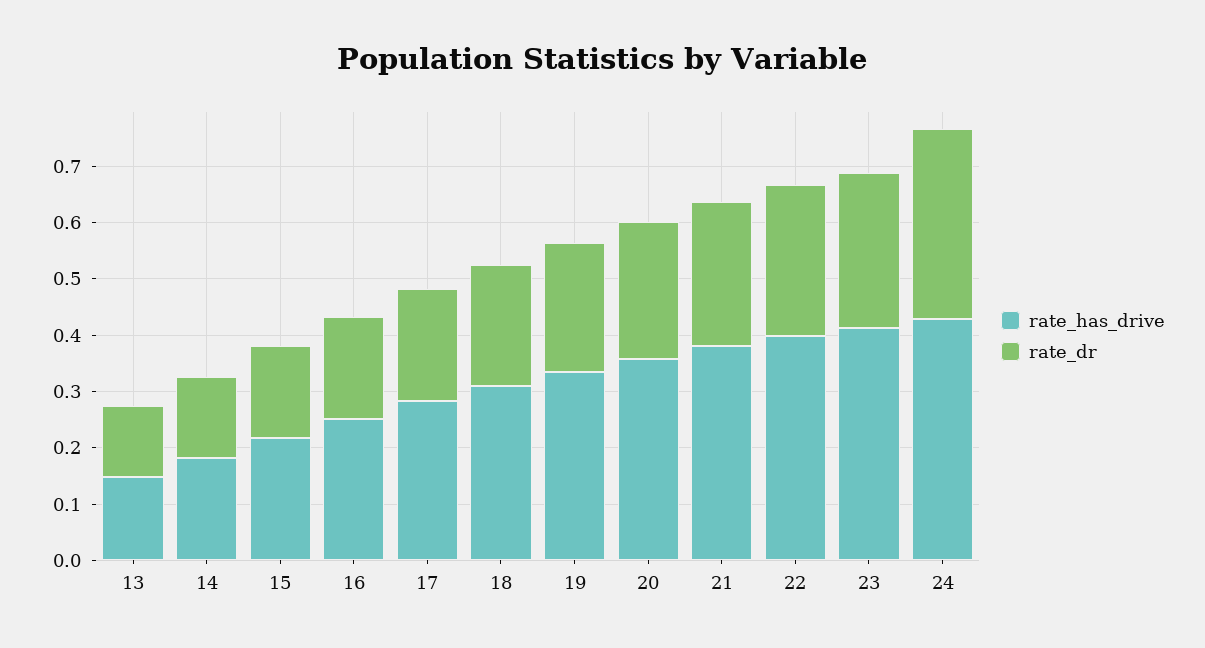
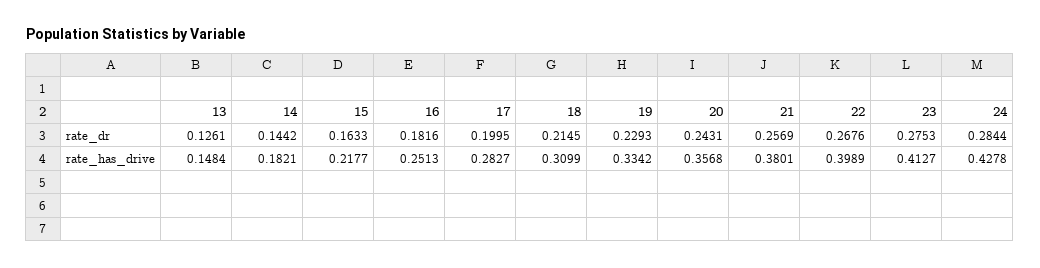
  {
    "rate_has_drive": {
      "13": 0.1484,
      "14": 0.1821,
      "15": 0.2177,
      "16": 0.2513,
      "17": 0.2827,
      "18": 0.3099,
      "19": 0.3342,
      "20": 0.3568,
      "21": 0.3801,
      "22": 0.3989,
      "23": 0.4127,
      "24": 0.4278
    },
    "rate_dr": {
      "13": 0.1261,
      "14": 0.1442,
      "15": 0.1633,
      "16": 0.1816,
      "17": 0.1995,
      "18": 0.2145,
      "19": 0.2293,
      "20": 0.2431,
      "21": 0.2569,
      "22": 0.2676,
      "23": 0.2753,
-     "24": 0.34
+     "24": 0.2844
    }
  }

